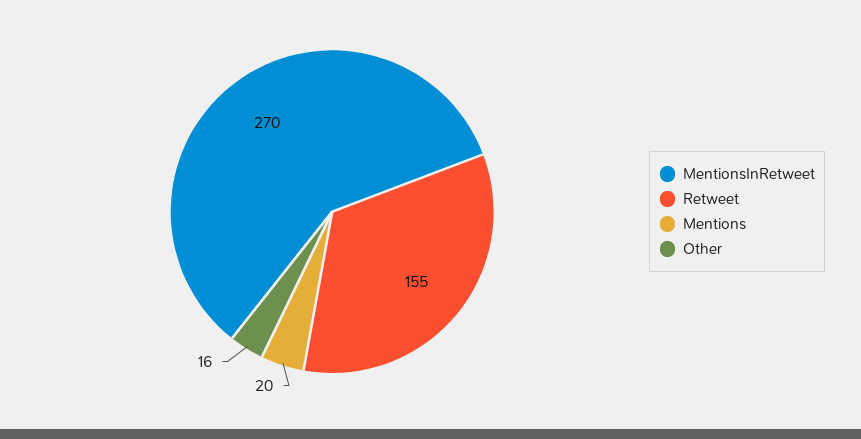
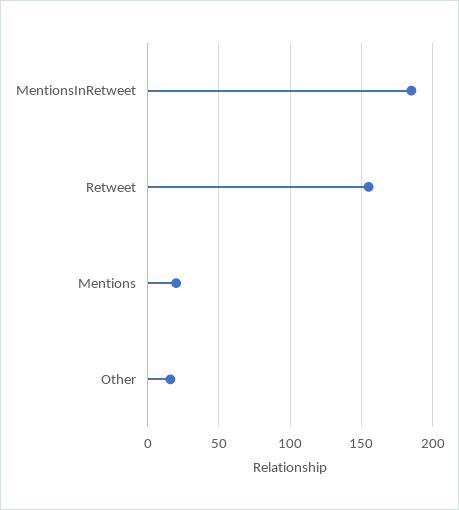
  {
-   "MentionsInRetweet": 270,
+   "MentionsInRetweet": 185,
    "Retweet": 155,
    "Mentions": 20,
    "Other": 16
  }

